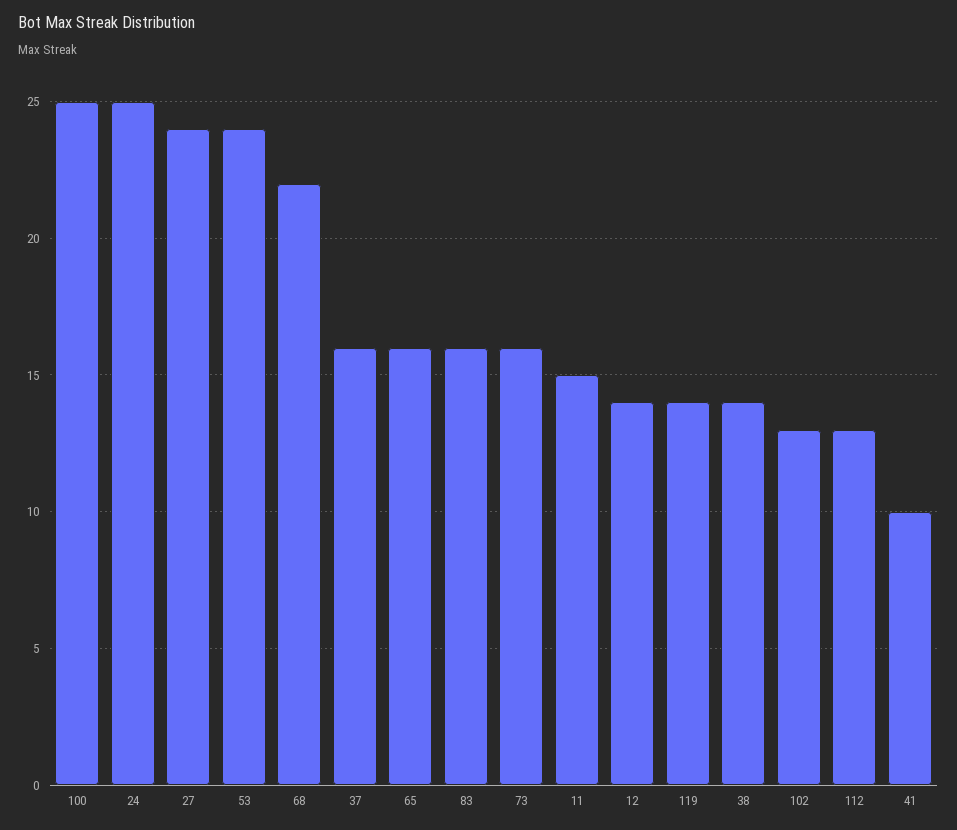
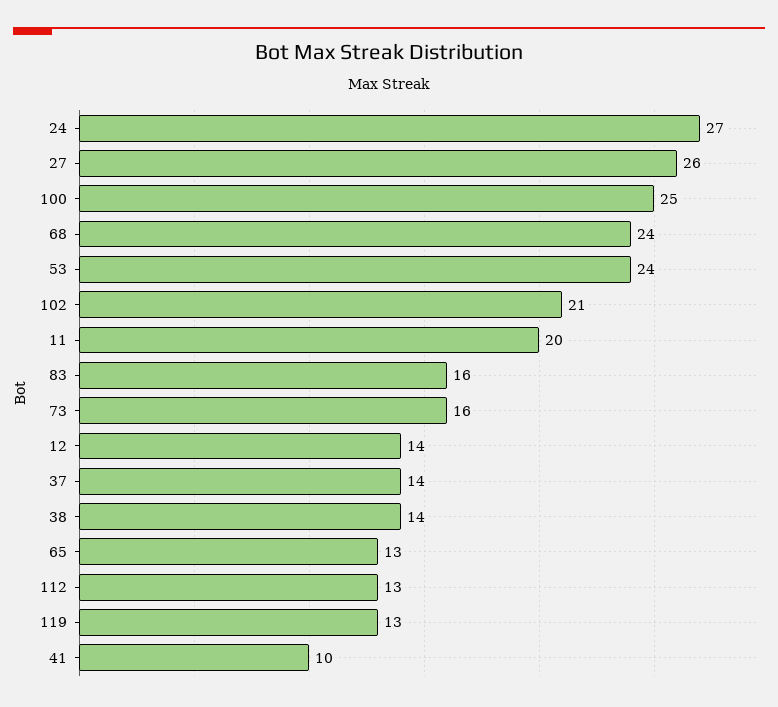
  {
    "100": 25,
-   "24": 25,
+   "24": 27,
-   "27": 24,
+   "27": 26,
    "53": 24,
-   "68": 22,
+   "68": 24,
-   "37": 16,
+   "37": 14,
-   "65": 16,
+   "65": 13,
    "83": 16,
    "73": 16,
-   "11": 15,
+   "11": 20,
    "12": 14,
-   "119": 14,
+   "119": 13,
    "38": 14,
-   "102": 13,
+   "102": 21,
    "112": 13,
    "41": 10
  }

